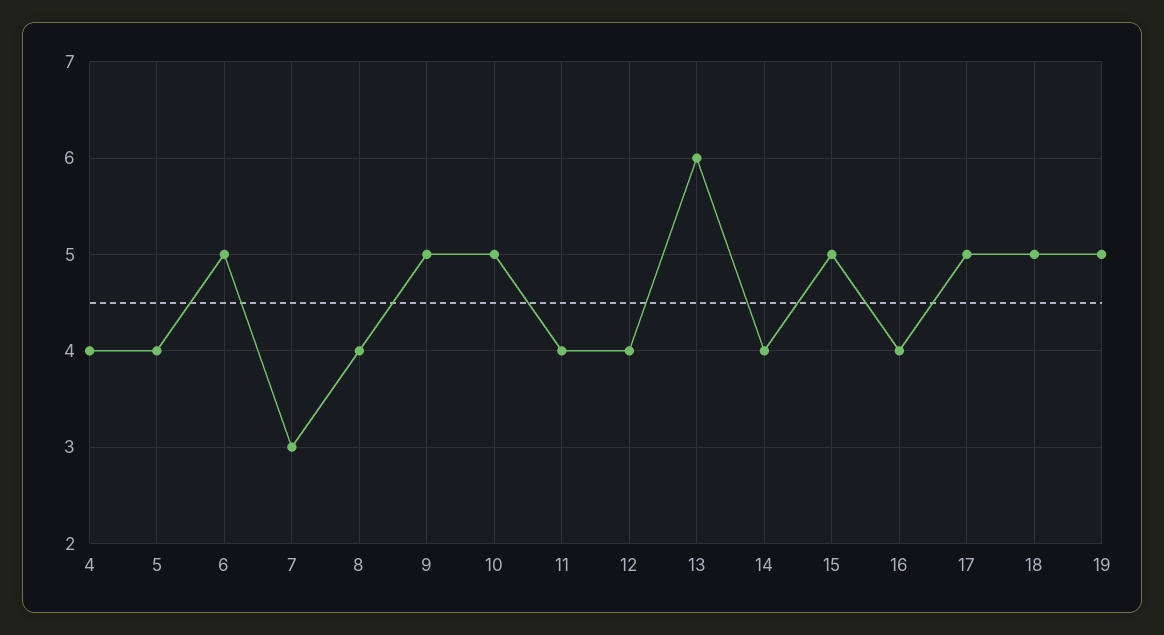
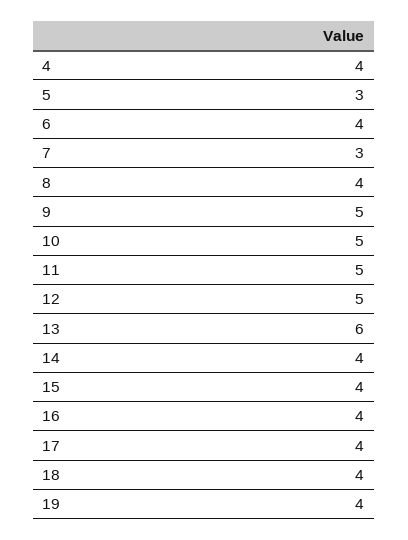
  {
    "4": 4,
-   "5": 4,
+   "5": 3,
-   "6": 5,
+   "6": 4,
    "7": 3,
    "8": 4,
    "9": 5,
    "10": 5,
-   "11": 4,
+   "11": 5,
-   "12": 4,
+   "12": 5,
    "13": 6,
    "14": 4,
-   "15": 5,
+   "15": 4,
    "16": 4,
-   "17": 5,
+   "17": 4,
-   "18": 5,
+   "18": 4,
-   "19": 5
+   "19": 4
  }

